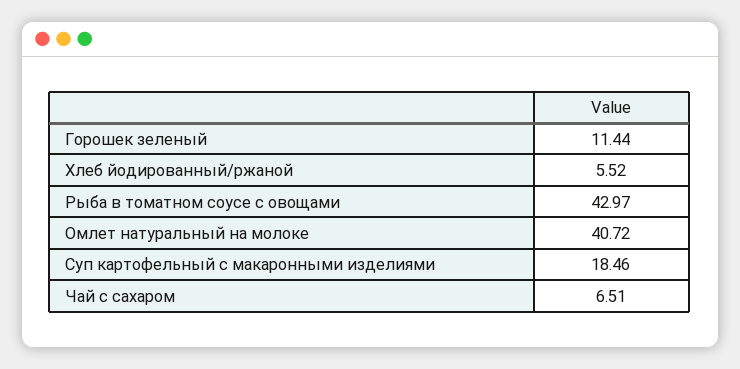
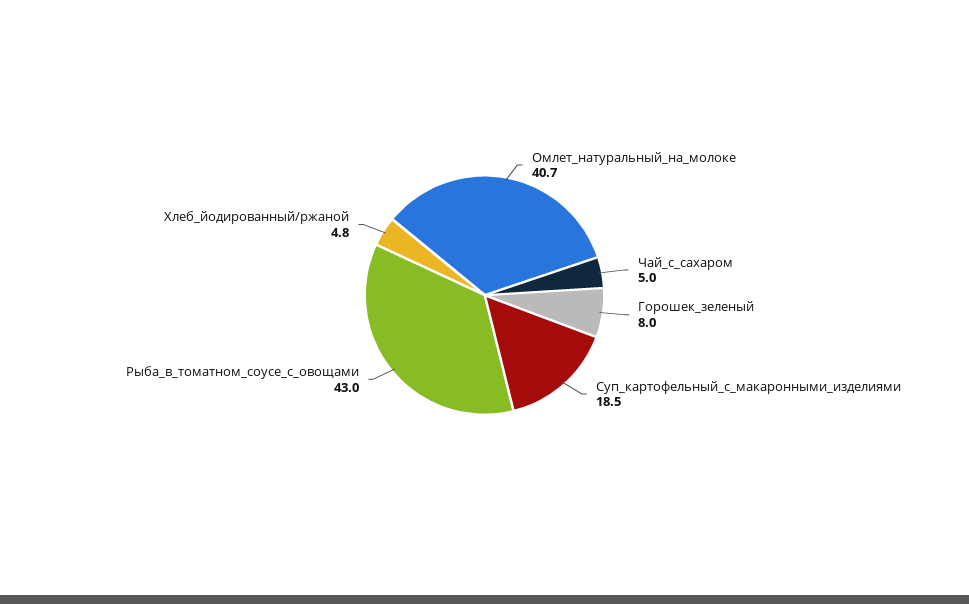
  {
-   "Горошек зеленый": 11.44,
+   "Горошек зеленый": 8,
-   "Хлеб йодированный/ржаной": 5.52,
+   "Хлеб йодированный/ржаной": 4.8,
    "Рыба в томатном соусе с овощами": 42.97,
    "Омлет натуральный на молоке": 40.72,
    "Суп картофельный с макаронными изделиями": 18.46,
-   "Чай с сахаром": 6.51
+   "Чай с сахаром": 5
  }

